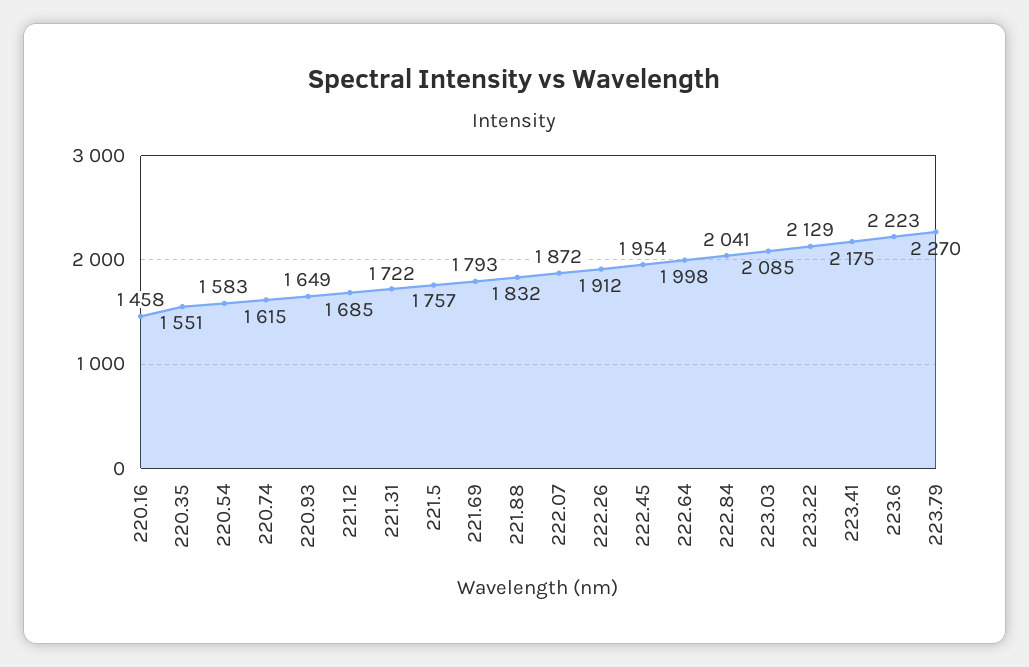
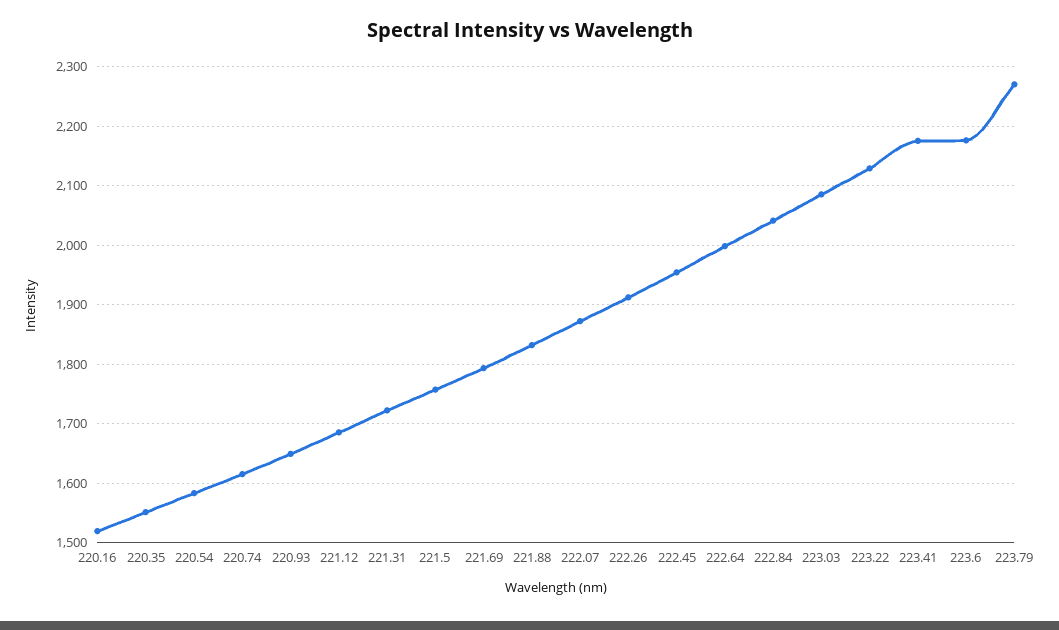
  {
-   "220.16": 1458,
+   "220.16": 1520,
    "220.35": 1551,
    "220.54": 1583,
    "220.74": 1615,
    "220.93": 1649,
    "221.12": 1685,
    "221.31": 1722,
    "221.5": 1757,
    "221.69": 1793,
    "221.88": 1832,
    "222.07": 1872,
    "222.26": 1912,
    "222.45": 1954,
    "222.64": 1998,
    "222.84": 2041,
    "223.03": 2085,
    "223.22": 2129,
    "223.41": 2175,
-   "223.6": 2223,
+   "223.6": 2180,
    "223.79": 2270
  }

